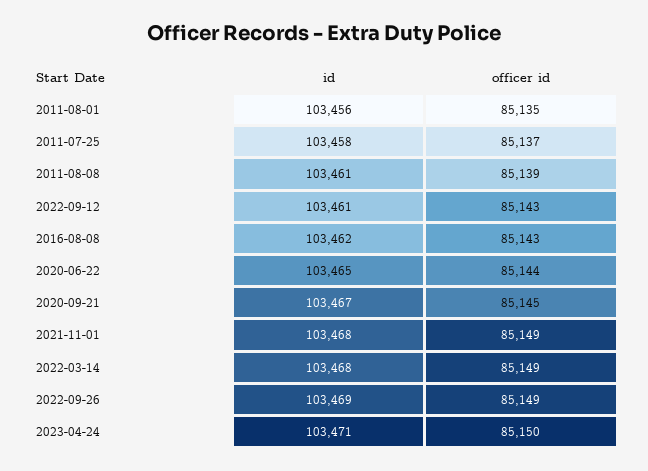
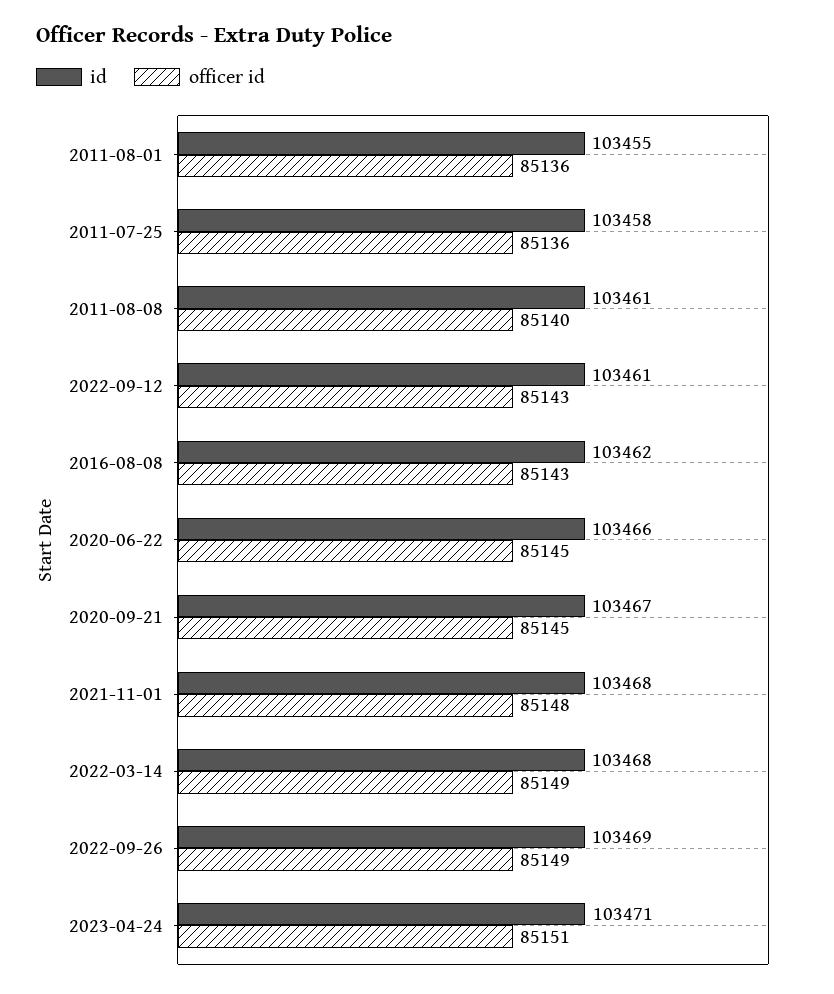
  {
    "id": {
-     "2011-08-01": 103456,
+     "2011-08-01": 103455,
      "2011-07-25": 103458,
      "2011-08-08": 103461,
      "2022-09-12": 103461,
      "2016-08-08": 103462,
-     "2020-06-22": 103465,
+     "2020-06-22": 103466,
      "2020-09-21": 103467,
      "2021-11-01": 103468,
      "2022-03-14": 103468,
      "2022-09-26": 103469,
      "2023-04-24": 103471
    },
    "officer id": {
-     "2011-08-01": 85135,
+     "2011-08-01": 85136,
-     "2011-07-25": 85137,
+     "2011-07-25": 85136,
-     "2011-08-08": 85139,
+     "2011-08-08": 85140,
      "2022-09-12": 85143,
      "2016-08-08": 85143,
-     "2020-06-22": 85144,
+     "2020-06-22": 85145,
      "2020-09-21": 85145,
-     "2021-11-01": 85149,
+     "2021-11-01": 85148,
      "2022-03-14": 85149,
      "2022-09-26": 85149,
-     "2023-04-24": 85150
+     "2023-04-24": 85151
    }
  }

